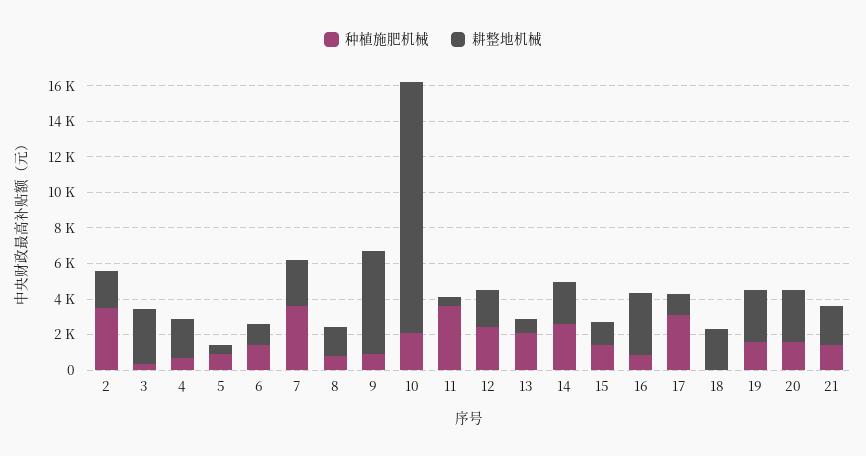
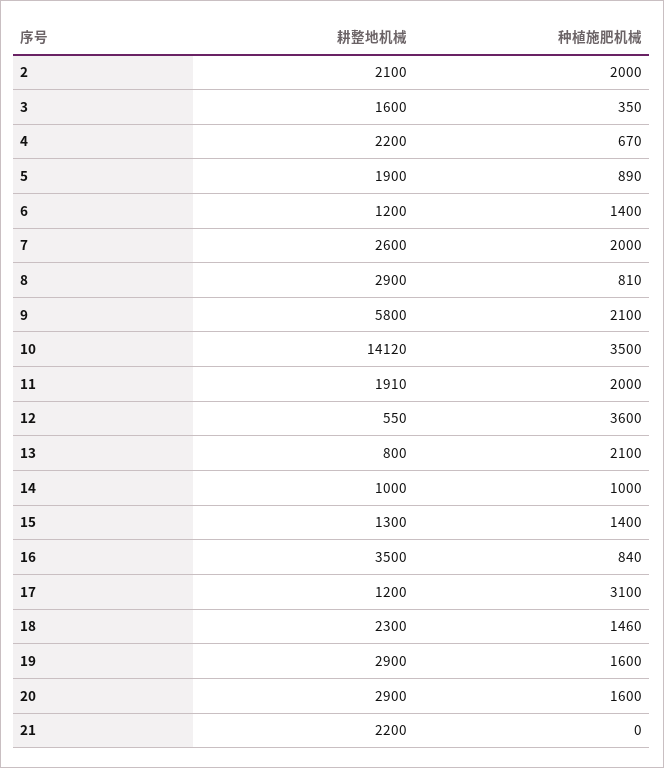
  {
    "种植施肥机械": {
-     "2": 3500,
+     "2": 2000,
      "3": 350,
      "4": 670,
      "5": 890,
      "6": 1400,
-     "7": 3500,
+     "7": 2000,
      "8": 810,
-     "9": 1000,
+     "9": 2100,
-     "10": 2000,
+     "10": 3500,
-     "11": 3500,
+     "11": 2000,
-     "12": 2500,
+     "12": 3600,
      "13": 2100,
-     "14": 2500,
+     "14": 1000,
      "15": 1400,
      "16": 840,
      "17": 3100,
-     "18": 0,
+     "18": 1460,
      "19": 1600,
      "20": 1600,
-     "21": 1500
+     "21": 0
    },
    "耕整地机械": {
      "2": 2100,
-     "3": 3000,
+     "3": 1600,
      "4": 2200,
-     "5": 500,
+     "5": 1900,
      "6": 1200,
      "7": 2600,
-     "8": 1500,
+     "8": 2900,
      "9": 5800,
      "10": 14120,
-     "11": 500,
+     "11": 1910,
-     "12": 2000,
+     "12": 550,
      "13": 800,
-     "14": 2500,
+     "14": 1000,
      "15": 1300,
      "16": 3500,
      "17": 1200,
      "18": 2300,
      "19": 2900,
      "20": 2900,
      "21": 2200
    }
  }

